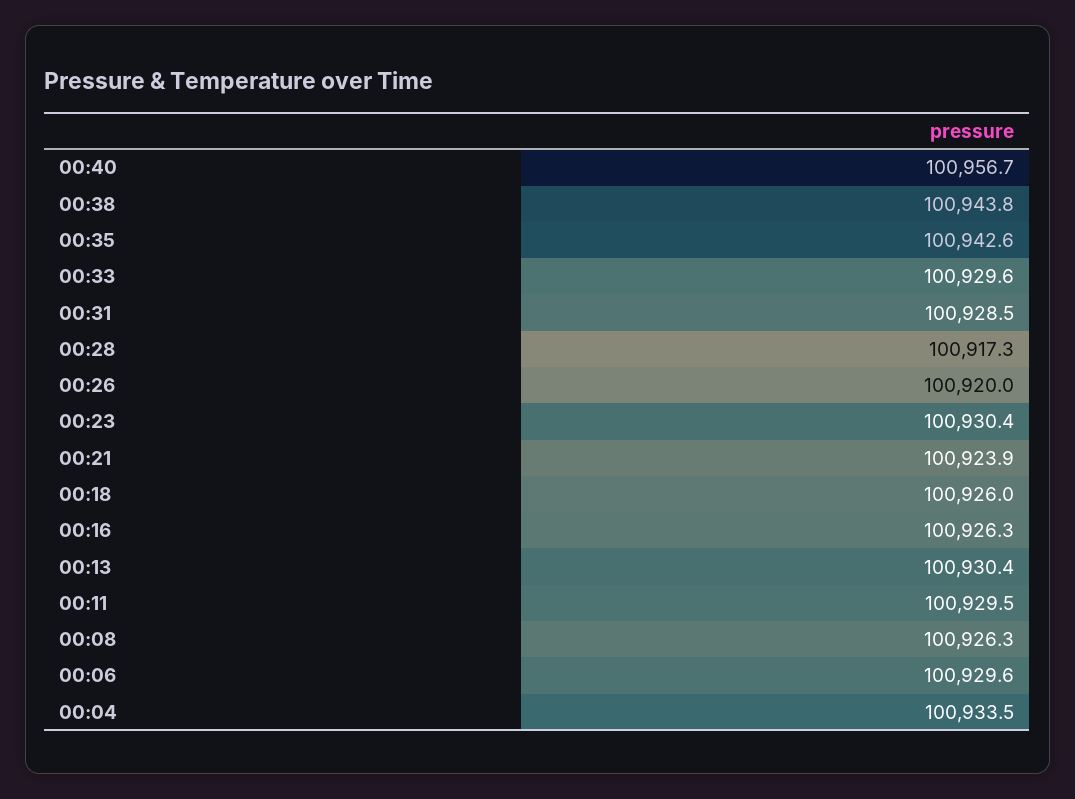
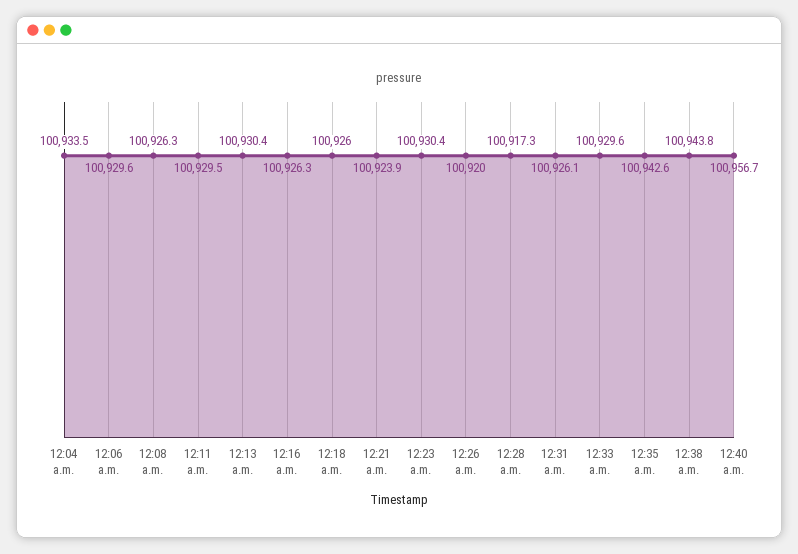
  {
    "00:40": 100956.7,
    "00:38": 100943.8,
    "00:35": 100942.6,
    "00:33": 100929.6,
-   "00:31": 100928.5,
+   "00:31": 100926.1,
    "00:28": 100917.3,
    "00:26": 100920,
    "00:23": 100930.4,
    "00:21": 100923.9,
    "00:18": 100926,
    "00:16": 100926.3,
    "00:13": 100930.4,
    "00:11": 100929.5,
    "00:08": 100926.3,
    "00:06": 100929.6,
    "00:04": 100933.5
  }

